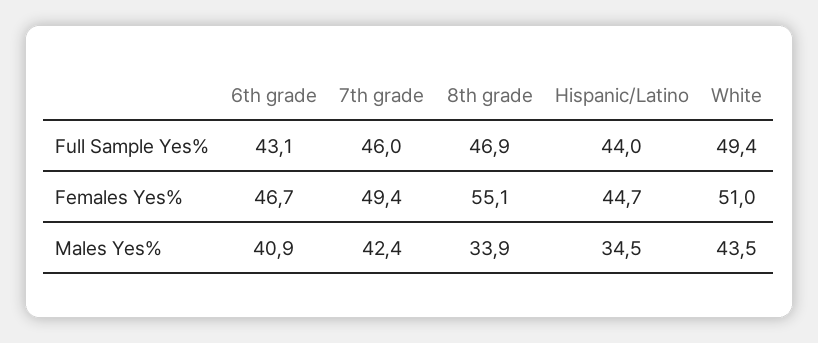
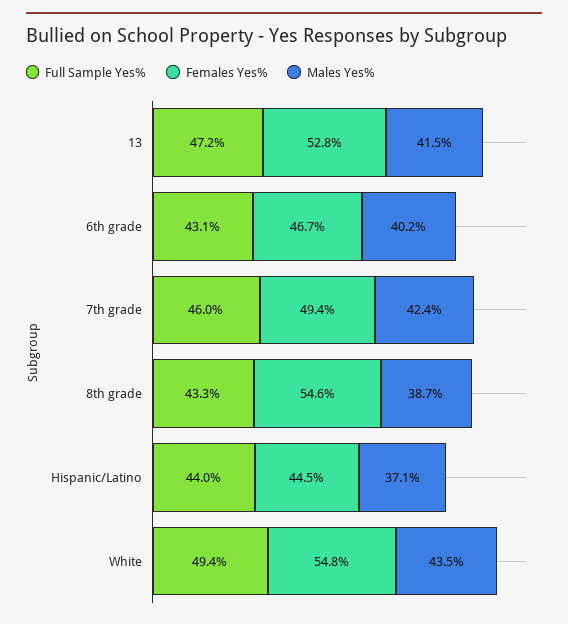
  {
    "Full Sample Yes%": {
      "6th grade": 43.1,
      "7th grade": 46,
-     "8th grade": 46.9,
+     "8th grade": 43.3,
      "Hispanic/Latino": 44,
-     "White": 49.4
+     "White": 49.4,
+     "13": 47.2
    },
    "Females Yes%": {
      "6th grade": 46.7,
      "7th grade": 49.4,
-     "8th grade": 55.1,
+     "8th grade": 54.6,
-     "Hispanic/Latino": 44.7,
+     "Hispanic/Latino": 44.5,
-     "White": 51
+     "White": 54.8,
+     "13": 52.8
    },
    "Males Yes%": {
-     "6th grade": 40.9,
+     "6th grade": 40.2,
      "7th grade": 42.4,
-     "8th grade": 33.9,
+     "8th grade": 38.7,
-     "Hispanic/Latino": 34.5,
+     "Hispanic/Latino": 37.1,
-     "White": 43.5
+     "White": 43.5,
+     "13": 41.5
    }
  }

